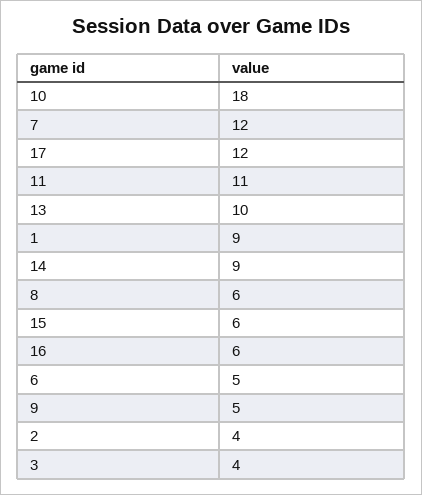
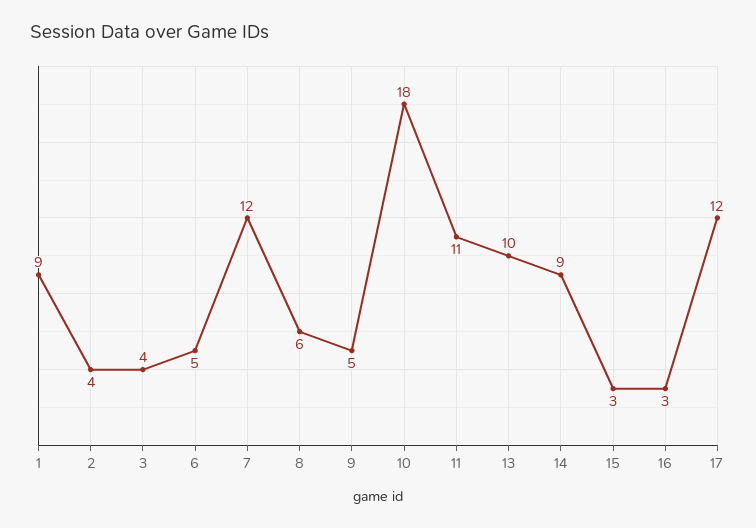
  {
    "10": 18,
    "7": 12,
    "17": 12,
    "11": 11,
    "13": 10,
    "1": 9,
    "14": 9,
    "8": 6,
-   "15": 6,
+   "15": 3,
-   "16": 6,
+   "16": 3,
    "6": 5,
    "9": 5,
    "2": 4,
    "3": 4
  }

